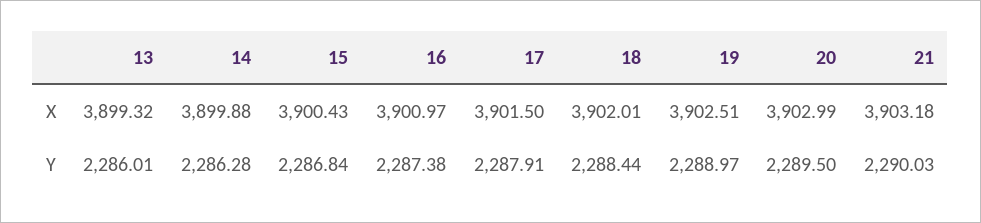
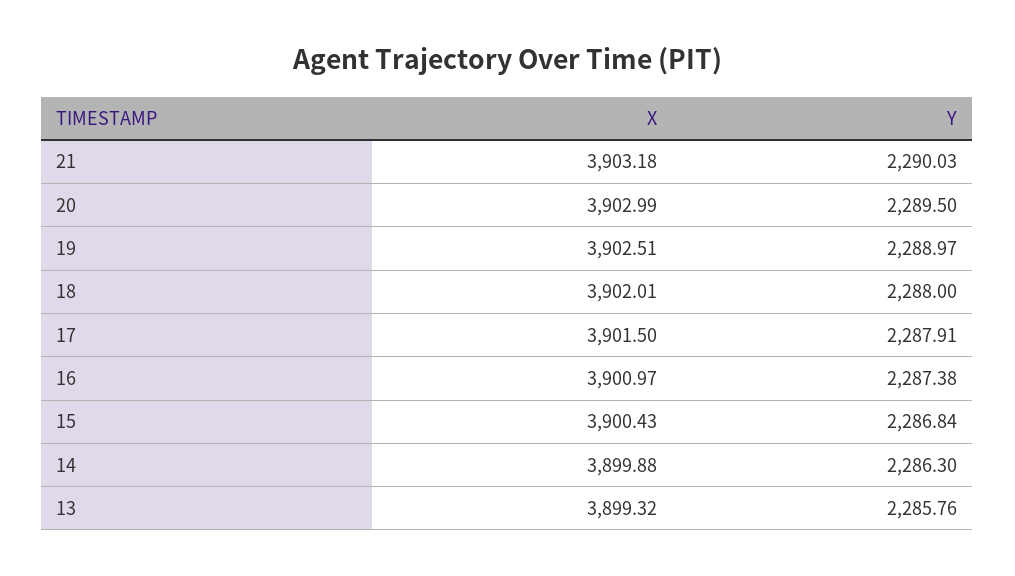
  {
    "13": {
      "X": 3899.32,
-     "Y": 2286.01
+     "Y": 2285.76
    },
    "14": {
      "X": 3899.88,
-     "Y": 2286.28
+     "Y": 2286.3
    },
    "15": {
      "X": 3900.43,
      "Y": 2286.84
    },
    "16": {
      "X": 3900.97,
      "Y": 2287.38
    },
    "17": {
      "X": 3901.5,
      "Y": 2287.91
    },
    "18": {
      "X": 3902.01,
-     "Y": 2288.44
+     "Y": 2288
    },
    "19": {
      "X": 3902.51,
      "Y": 2288.97
    },
    "20": {
      "X": 3902.99,
      "Y": 2289.5
    },
    "21": {
      "X": 3903.18,
      "Y": 2290.03
    }
  }

